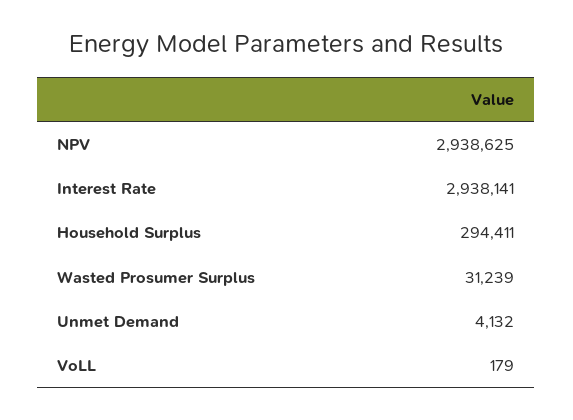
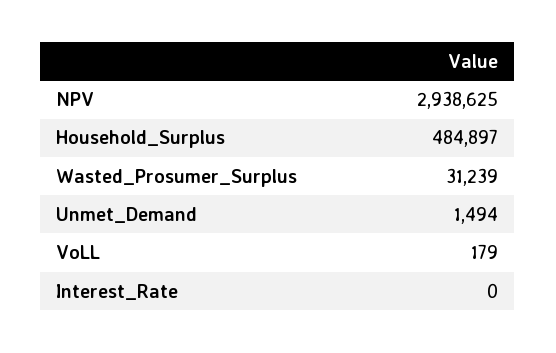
  {
    "NPV": 2938625,
-   "Interest Rate": 2938141,
+   "Interest Rate": 0,
-   "Household Surplus": 294411,
+   "Household Surplus": 484897,
    "Wasted Prosumer Surplus": 31239,
-   "Unmet Demand": 4132,
+   "Unmet Demand": 1494,
    "VoLL": 179
  }

